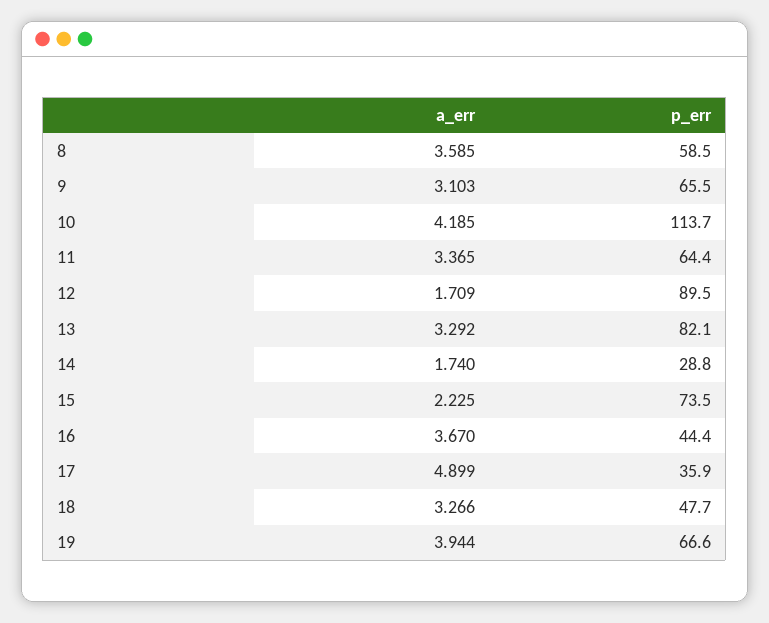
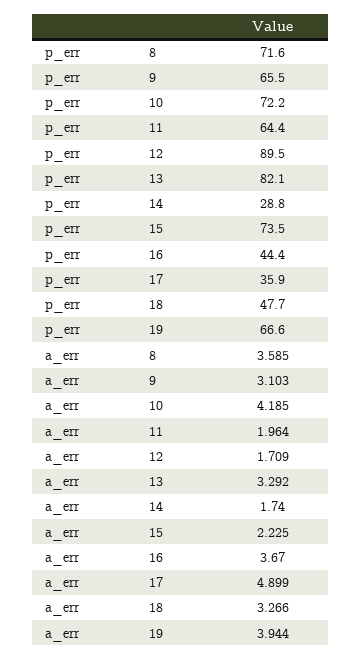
  {
    "a_err": {
      "8": 3.585,
      "9": 3.103,
      "10": 4.185,
-     "11": 3.365,
+     "11": 1.964,
      "12": 1.709,
      "13": 3.292,
      "14": 1.74,
      "15": 2.225,
      "16": 3.67,
      "17": 4.899,
      "18": 3.266,
      "19": 3.944
    },
    "p_err": {
-     "8": 58.5,
+     "8": 71.6,
      "9": 65.5,
-     "10": 113.7,
+     "10": 72.2,
      "11": 64.4,
      "12": 89.5,
      "13": 82.1,
      "14": 28.8,
      "15": 73.5,
      "16": 44.4,
      "17": 35.9,
      "18": 47.7,
      "19": 66.6
    }
  }

